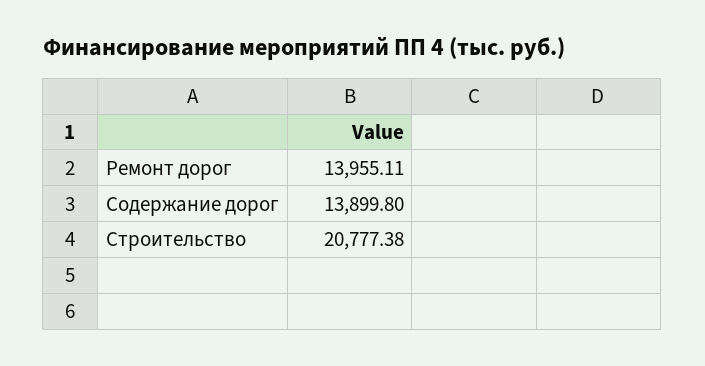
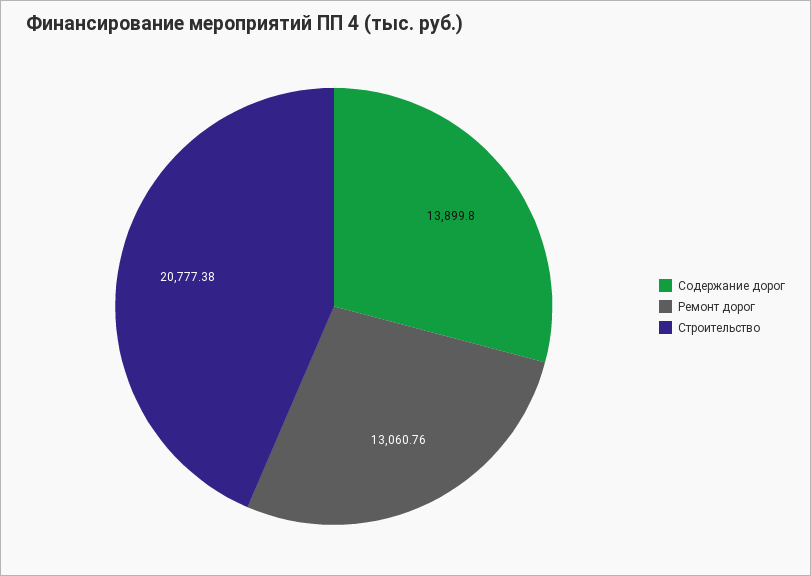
  {
-   "Ремонт дорог": 13955.11,
+   "Ремонт дорог": 13060.76,
    "Содержание дорог": 13899.8,
    "Строительство": 20777.38
  }

